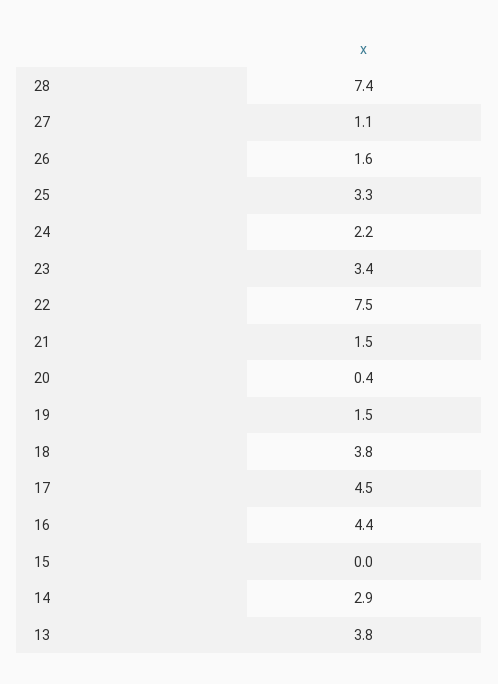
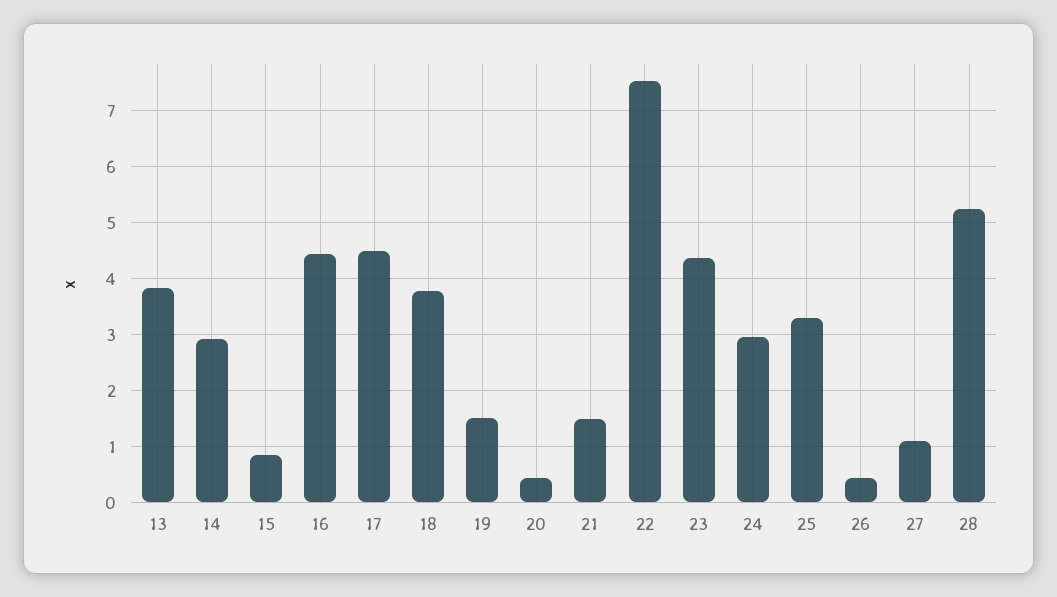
  {
-   "28": 7.4,
+   "28": 5.2,
    "27": 1.1,
-   "26": 1.6,
+   "26": 0.4,
    "25": 3.3,
-   "24": 2.2,
+   "24": 3,
-   "23": 3.4,
+   "23": 4.4,
    "22": 7.5,
    "21": 1.5,
    "20": 0.4,
    "19": 1.5,
    "18": 3.8,
    "17": 4.5,
    "16": 4.4,
-   "15": 0,
+   "15": 0.8,
    "14": 2.9,
    "13": 3.8
  }

